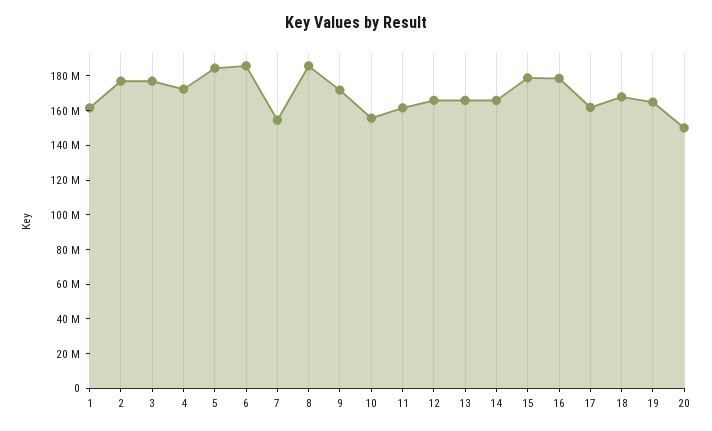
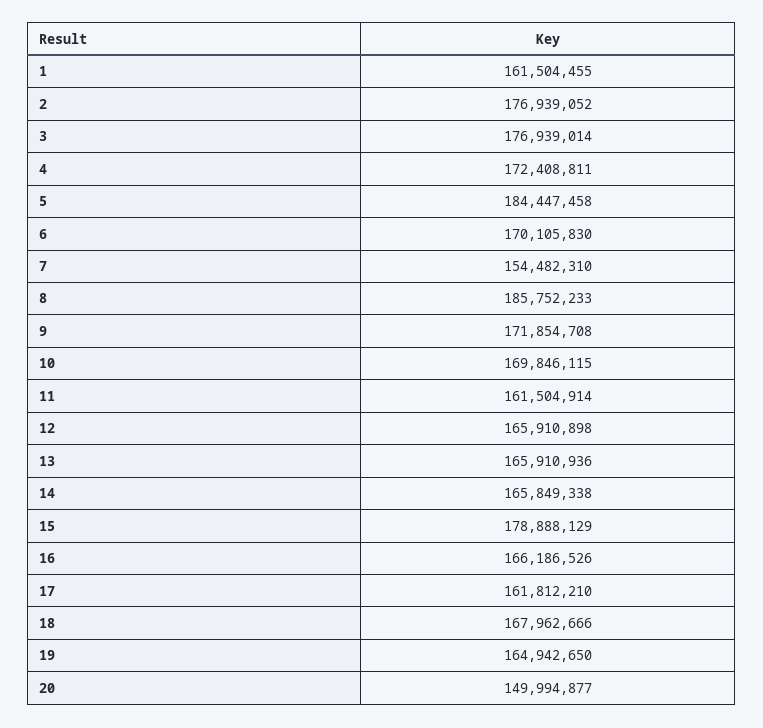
  {
    "1": 161504455,
    "2": 176939052,
    "3": 176939014,
    "4": 172408811,
    "5": 184447458,
-   "6": 185000000,
+   "6": 170105830,
    "7": 154482310,
    "8": 185752233,
    "9": 171854708,
-   "10": 155000000,
+   "10": 169846115,
    "11": 161504914,
    "12": 165910898,
    "13": 165910936,
    "14": 165849338,
    "15": 178888129,
-   "16": 180000000,
+   "16": 166186526,
    "17": 161812210,
    "18": 167962666,
    "19": 164942650,
    "20": 149994877
  }

